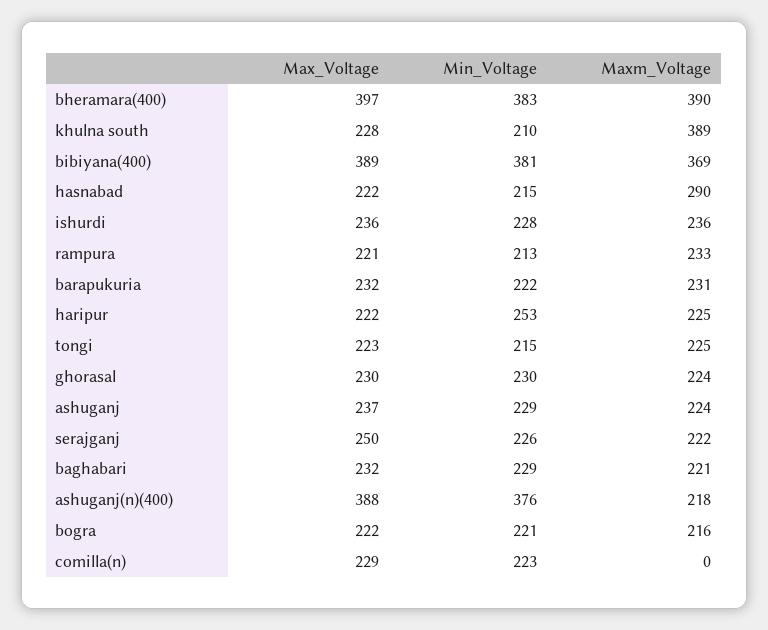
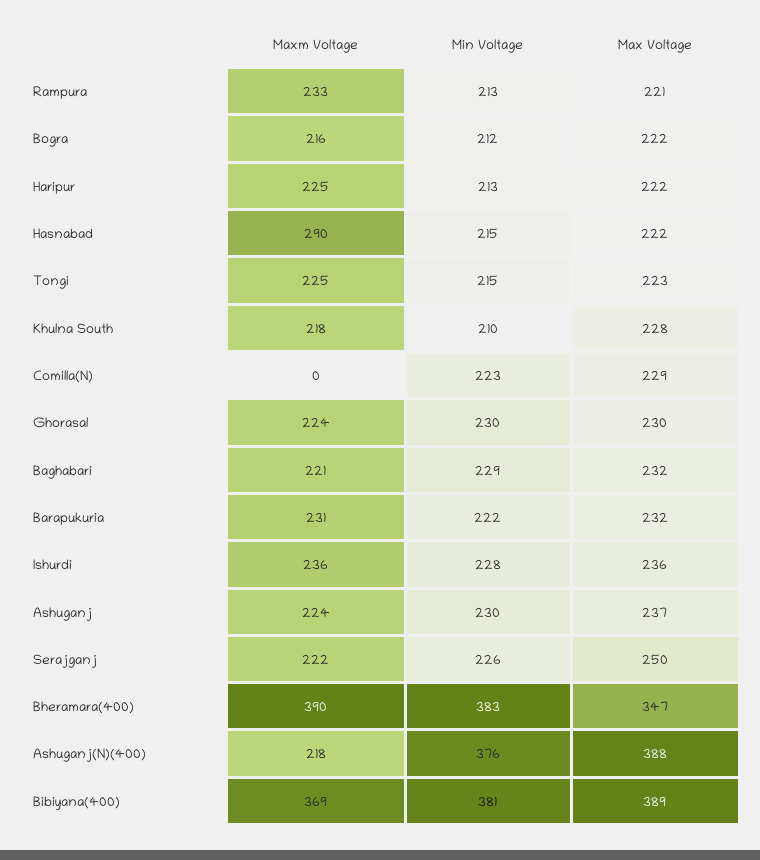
  {
    "Max_Voltage": {
-     "bheramara(400)": 397,
+     "bheramara(400)": 347,
      "khulna south": 228,
      "bibiyana(400)": 389,
      "hasnabad": 222,
      "ishurdi": 236,
      "rampura": 221,
      "barapukuria": 232,
      "haripur": 222,
      "tongi": 223,
      "ghorasal": 230,
      "ashuganj": 237,
      "serajganj": 250,
      "baghabari": 232,
      "ashuganj(n)(400)": 388,
      "bogra": 222,
      "comilla(n)": 229
    },
    "Min_Voltage": {
      "bheramara(400)": 383,
      "khulna south": 210,
      "bibiyana(400)": 381,
      "hasnabad": 215,
      "ishurdi": 228,
      "rampura": 213,
      "barapukuria": 222,
-     "haripur": 253,
+     "haripur": 213,
      "tongi": 215,
      "ghorasal": 230,
-     "ashuganj": 229,
+     "ashuganj": 230,
      "serajganj": 226,
      "baghabari": 229,
      "ashuganj(n)(400)": 376,
-     "bogra": 221,
+     "bogra": 212,
      "comilla(n)": 223
    },
    "Maxm_Voltage": {
      "bheramara(400)": 390,
-     "khulna south": 389,
+     "khulna south": 218,
      "bibiyana(400)": 369,
      "hasnabad": 290,
      "ishurdi": 236,
      "rampura": 233,
      "barapukuria": 231,
      "haripur": 225,
      "tongi": 225,
      "ghorasal": 224,
      "ashuganj": 224,
      "serajganj": 222,
      "baghabari": 221,
      "ashuganj(n)(400)": 218,
      "bogra": 216,
      "comilla(n)": 0
    }
  }

